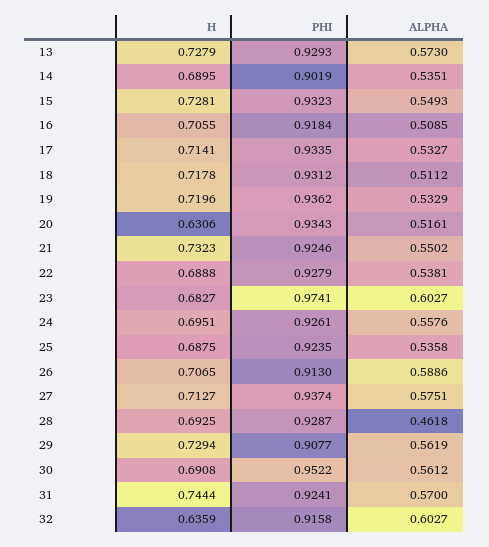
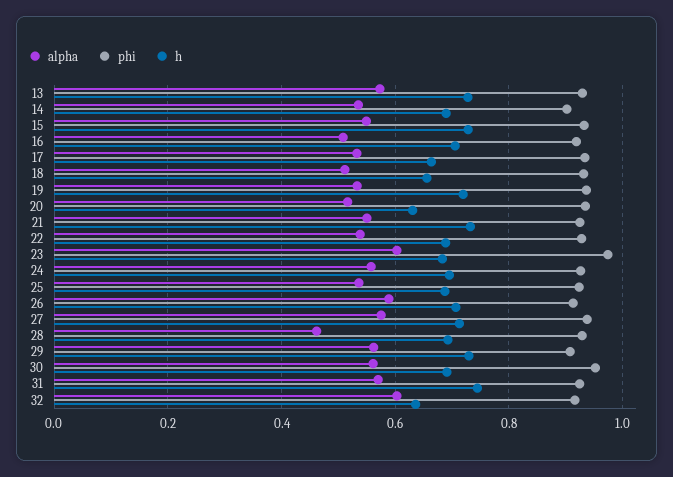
  {
    "H": {
      "13": 0.7279,
      "14": 0.6895,
      "15": 0.7281,
      "16": 0.7055,
-     "17": 0.7141,
+     "17": 0.66,
-     "18": 0.7178,
+     "18": 0.66,
      "19": 0.7196,
      "20": 0.6306,
      "21": 0.7323,
      "22": 0.6888,
      "23": 0.6827,
      "24": 0.6951,
      "25": 0.6875,
      "26": 0.7065,
      "27": 0.7127,
      "28": 0.6925,
      "29": 0.7294,
      "30": 0.6908,
      "31": 0.7444,
      "32": 0.6359
    },
    "PHI": {
      "13": 0.9293,
      "14": 0.9019,
      "15": 0.9323,
      "16": 0.9184,
      "17": 0.9335,
      "18": 0.9312,
      "19": 0.9362,
      "20": 0.9343,
      "21": 0.9246,
      "22": 0.9279,
      "23": 0.9741,
      "24": 0.9261,
      "25": 0.9235,
      "26": 0.913,
      "27": 0.9374,
      "28": 0.9287,
      "29": 0.9077,
      "30": 0.9522,
      "31": 0.9241,
      "32": 0.9158
    },
    "ALPHA": {
      "13": 0.573,
      "14": 0.5351,
      "15": 0.5493,
      "16": 0.5085,
      "17": 0.5327,
      "18": 0.5112,
      "19": 0.5329,
      "20": 0.5161,
      "21": 0.5502,
      "22": 0.5381,
      "23": 0.6027,
      "24": 0.5576,
      "25": 0.5358,
      "26": 0.5886,
      "27": 0.5751,
      "28": 0.4618,
      "29": 0.5619,
      "30": 0.5612,
      "31": 0.57,
      "32": 0.6027
    }
  }

